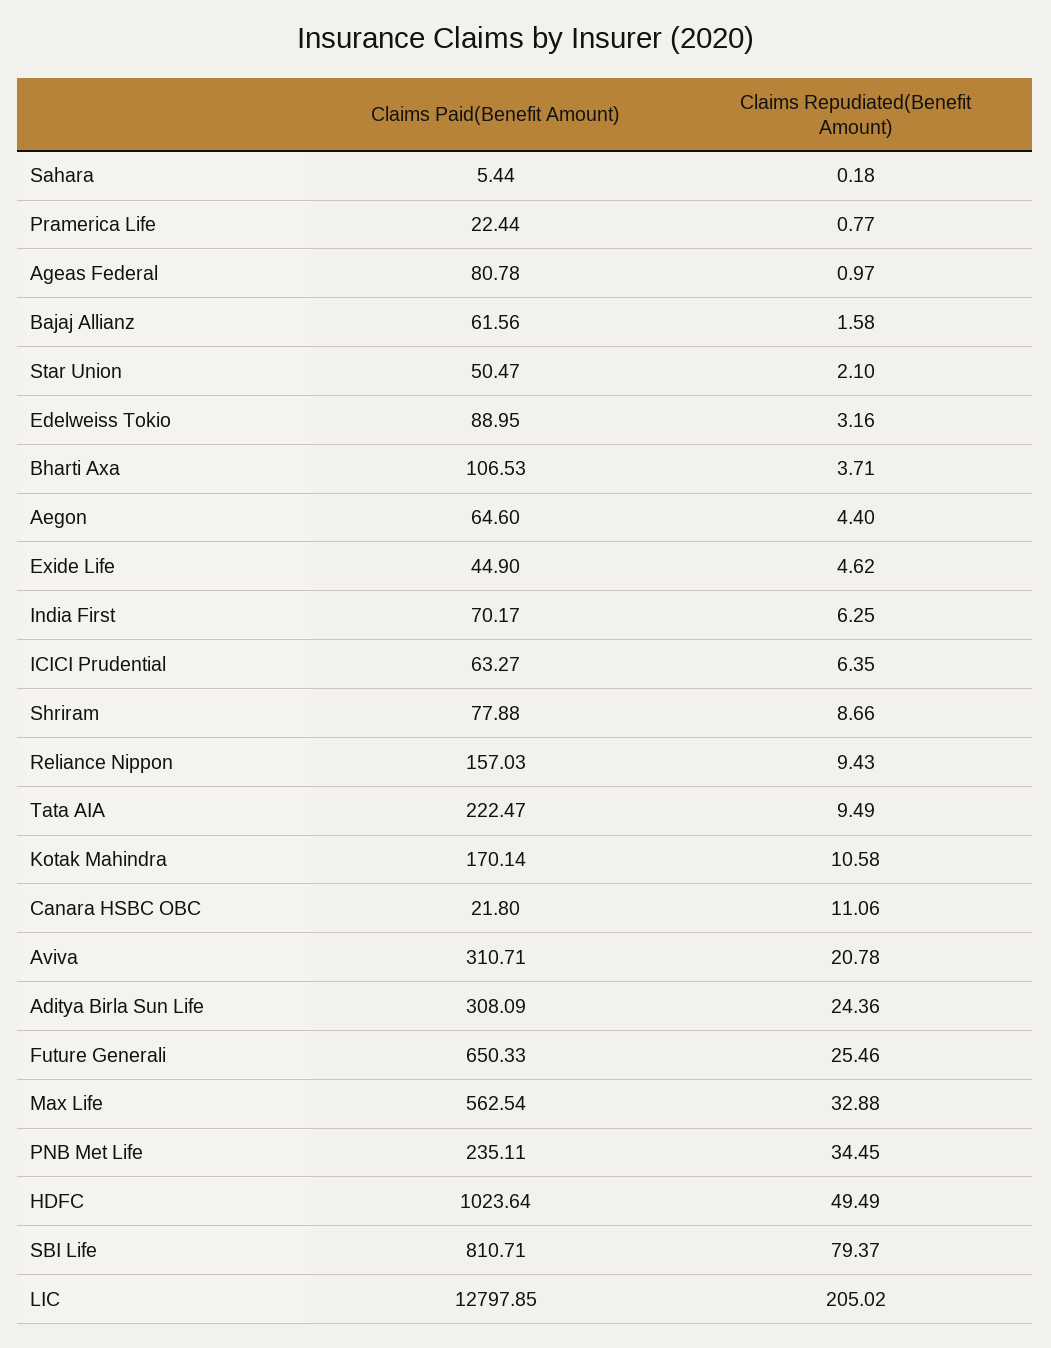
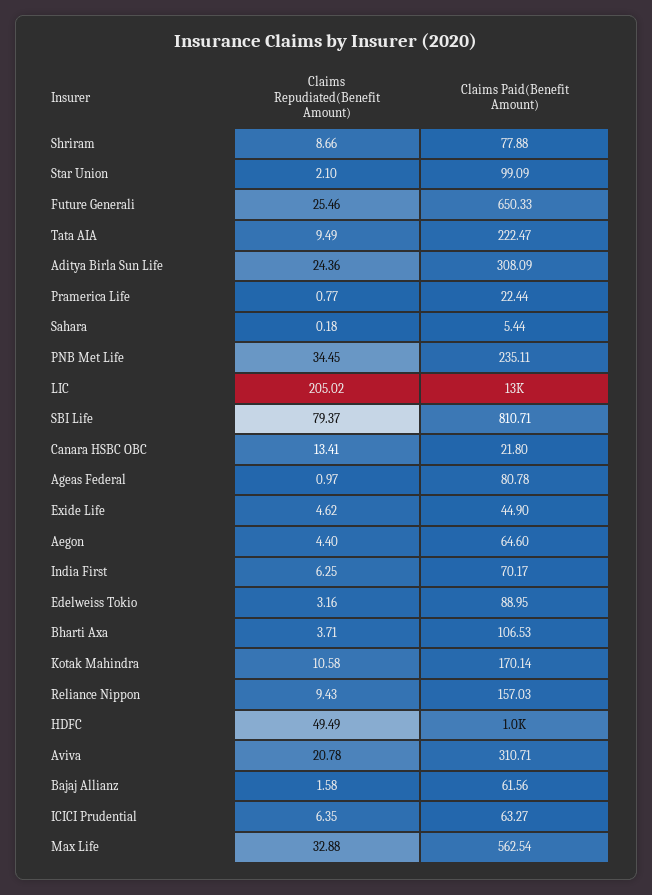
  {
    "Claims Paid(Benefit Amount)": {
      "Sahara": 5.44,
      "Pramerica Life": 22.44,
      "Ageas Federal": 80.78,
      "Bajaj Allianz": 61.56,
-     "Star Union": 50.47,
+     "Star Union": 99.09,
      "Edelweiss Tokio": 88.95,
      "Bharti Axa": 106.53,
      "Aegon": 64.6,
      "Exide Life": 44.9,
      "India First": 70.17,
      "ICICI Prudential": 63.27,
      "Shriram": 77.88,
      "Reliance Nippon": 157.03,
      "Tata AIA": 222.47,
      "Kotak Mahindra": 170.14,
      "Canara HSBC OBC": 21.8,
      "Aviva": 310.71,
      "Aditya Birla Sun Life": 308.09,
      "Future Generali": 650.33,
      "Max Life": 562.54,
      "PNB Met Life": 235.11,
      "HDFC": 1023.64,
      "SBI Life": 810.71,
      "LIC": 12797.85
    },
    "Claims Repudiated(Benefit Amount)": {
      "Sahara": 0.18,
      "Pramerica Life": 0.77,
      "Ageas Federal": 0.97,
      "Bajaj Allianz": 1.58,
      "Star Union": 2.1,
      "Edelweiss Tokio": 3.16,
      "Bharti Axa": 3.71,
      "Aegon": 4.4,
      "Exide Life": 4.62,
      "India First": 6.25,
      "ICICI Prudential": 6.35,
      "Shriram": 8.66,
      "Reliance Nippon": 9.43,
      "Tata AIA": 9.49,
      "Kotak Mahindra": 10.58,
-     "Canara HSBC OBC": 11.06,
+     "Canara HSBC OBC": 13.41,
      "Aviva": 20.78,
      "Aditya Birla Sun Life": 24.36,
      "Future Generali": 25.46,
      "Max Life": 32.88,
      "PNB Met Life": 34.45,
      "HDFC": 49.49,
      "SBI Life": 79.37,
      "LIC": 205.02
    }
  }

